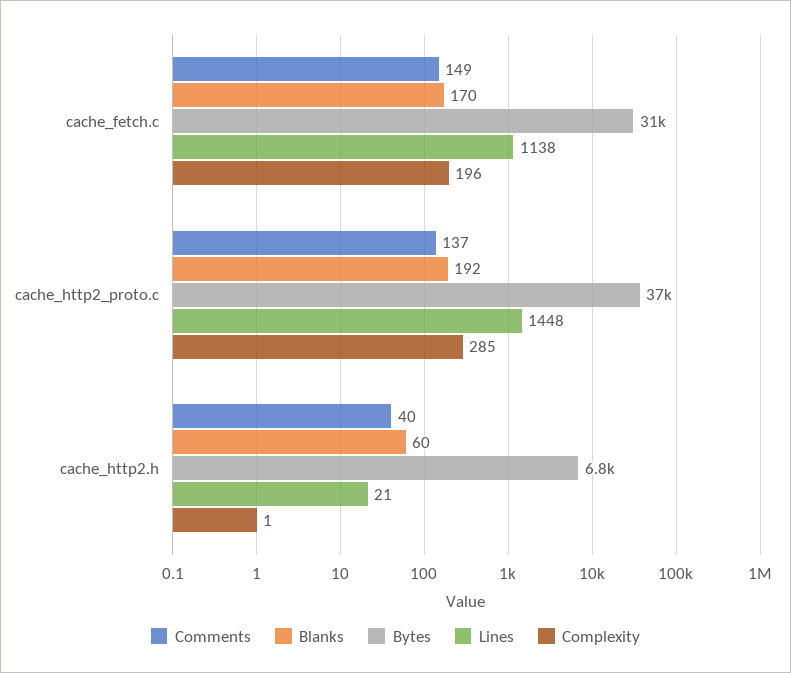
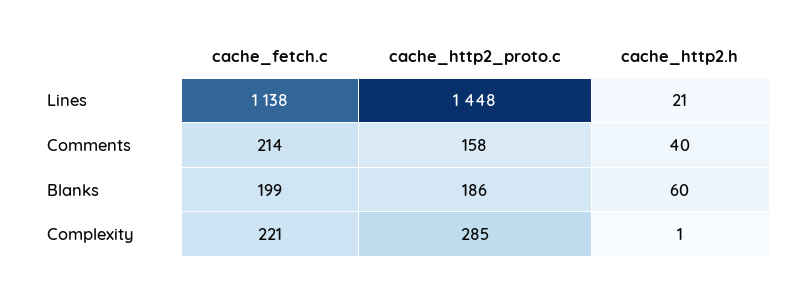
  {
    "Comments": {
-     "cache_fetch.c": 149,
+     "cache_fetch.c": 214,
-     "cache_http2_proto.c": 137,
+     "cache_http2_proto.c": 158,
      "cache_http2.h": 40
    },
    "Blanks": {
-     "cache_fetch.c": 170,
+     "cache_fetch.c": 199,
-     "cache_http2_proto.c": 192,
+     "cache_http2_proto.c": 186,
      "cache_http2.h": 60
    },
-   "Bytes": {
-     "cache_fetch.c": 31000,
-     "cache_http2_proto.c": 37000,
-     "cache_http2.h": 6800
-   },
    "Lines": {
      "cache_fetch.c": 1138,
      "cache_http2_proto.c": 1448,
      "cache_http2.h": 21
    },
    "Complexity": {
-     "cache_fetch.c": 196,
+     "cache_fetch.c": 221,
      "cache_http2_proto.c": 285,
      "cache_http2.h": 1
    }
  }

